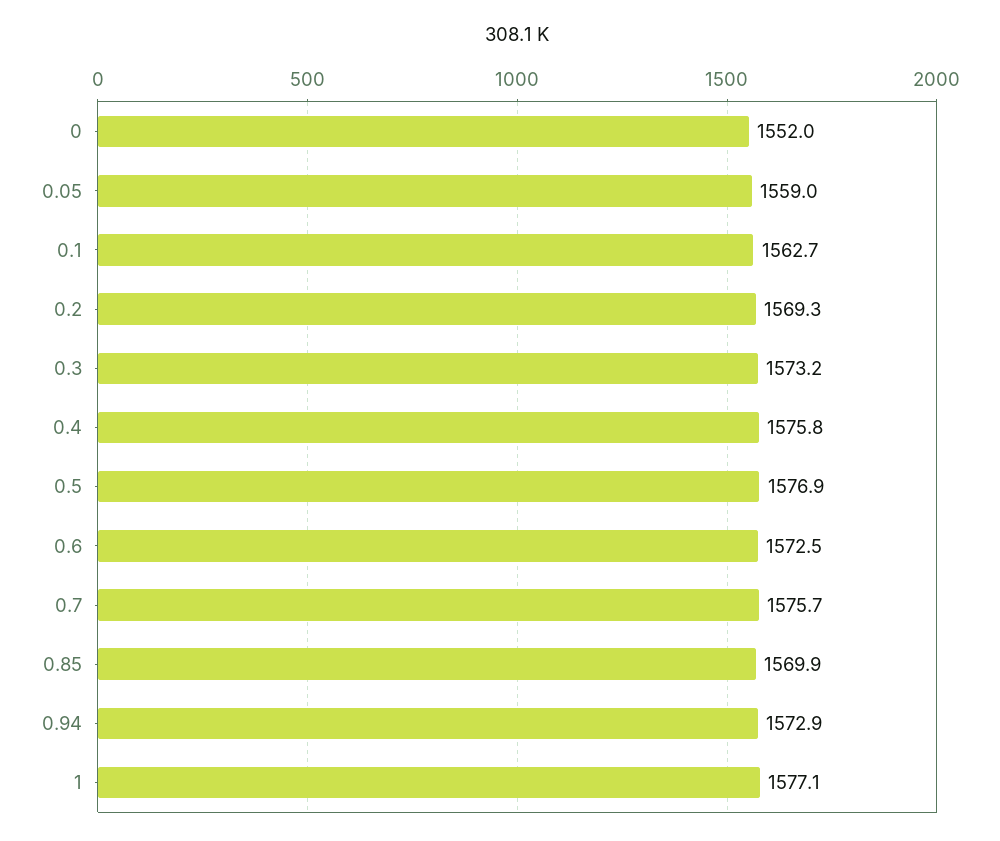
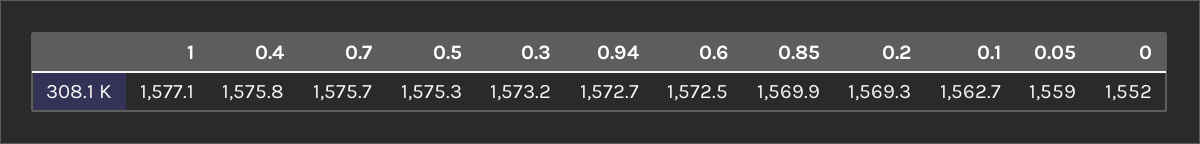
  {
    "0": 1552,
    "0.05": 1559,
    "0.1": 1562.7,
    "0.2": 1569.3,
    "0.3": 1573.2,
    "0.4": 1575.8,
-   "0.5": 1576.9,
+   "0.5": 1575.3,
    "0.6": 1572.5,
    "0.7": 1575.7,
    "0.85": 1569.9,
-   "0.94": 1572.9,
+   "0.94": 1572.7,
    "1": 1577.1
  }

